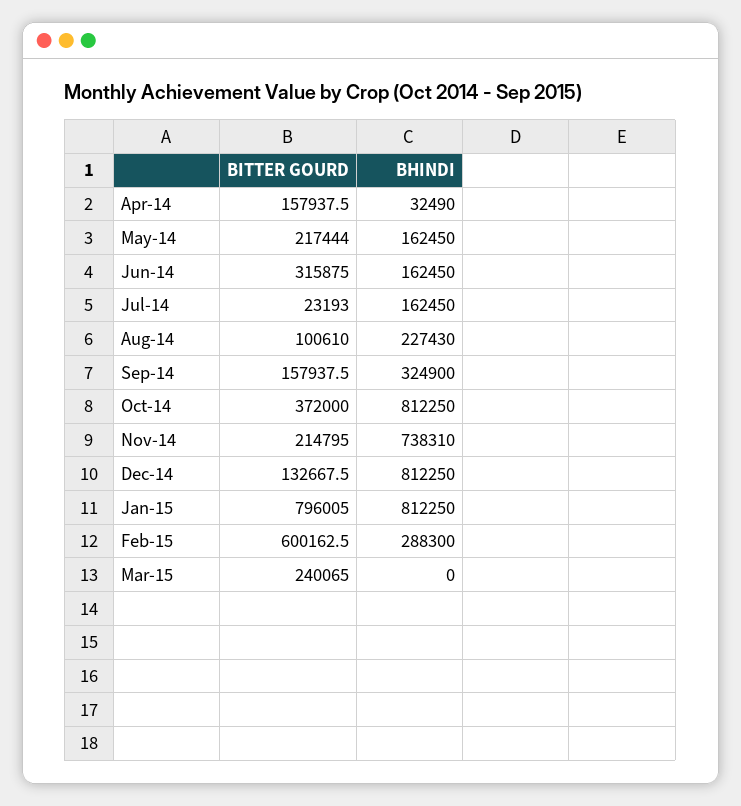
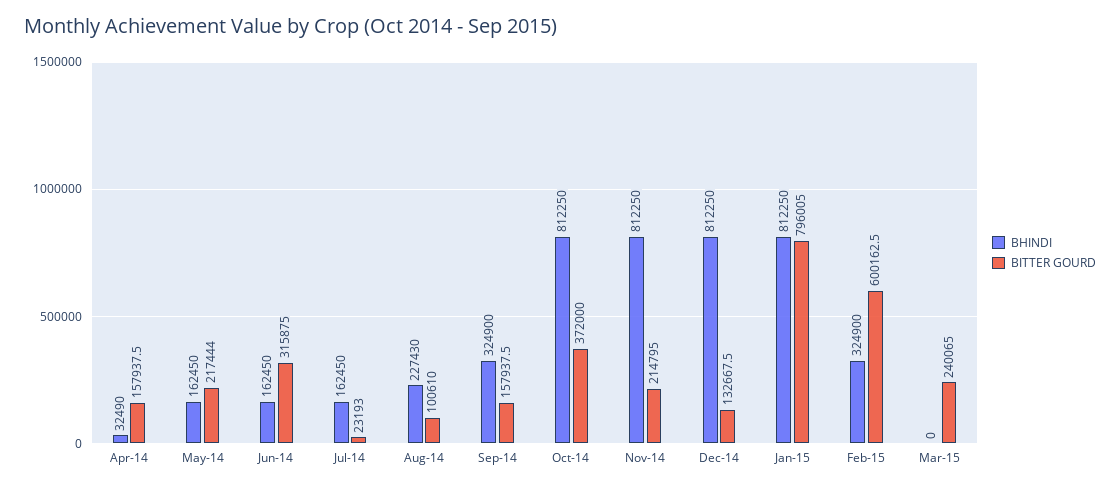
  {
    "BITTER GOURD": {
      "Apr-14": 157937.5,
      "May-14": 217444,
      "Jun-14": 315875,
      "Jul-14": 23193,
      "Aug-14": 100610,
      "Sep-14": 157937.5,
      "Oct-14": 372000,
      "Nov-14": 214795,
      "Dec-14": 132667.5,
      "Jan-15": 796005,
      "Feb-15": 600162.5,
      "Mar-15": 240065
    },
    "BHINDI": {
      "Apr-14": 32490,
      "May-14": 162450,
      "Jun-14": 162450,
      "Jul-14": 162450,
      "Aug-14": 227430,
      "Sep-14": 324900,
      "Oct-14": 812250,
-     "Nov-14": 738310,
+     "Nov-14": 812250,
      "Dec-14": 812250,
      "Jan-15": 812250,
-     "Feb-15": 288300,
+     "Feb-15": 324900,
      "Mar-15": 0
    }
  }

